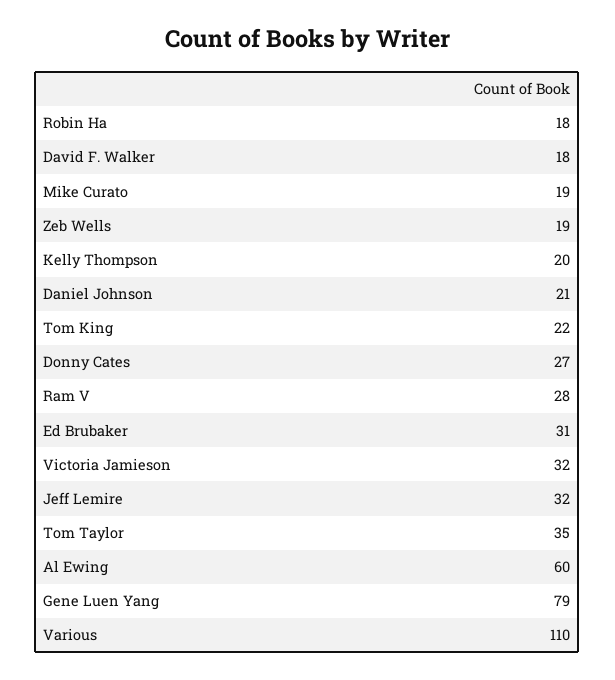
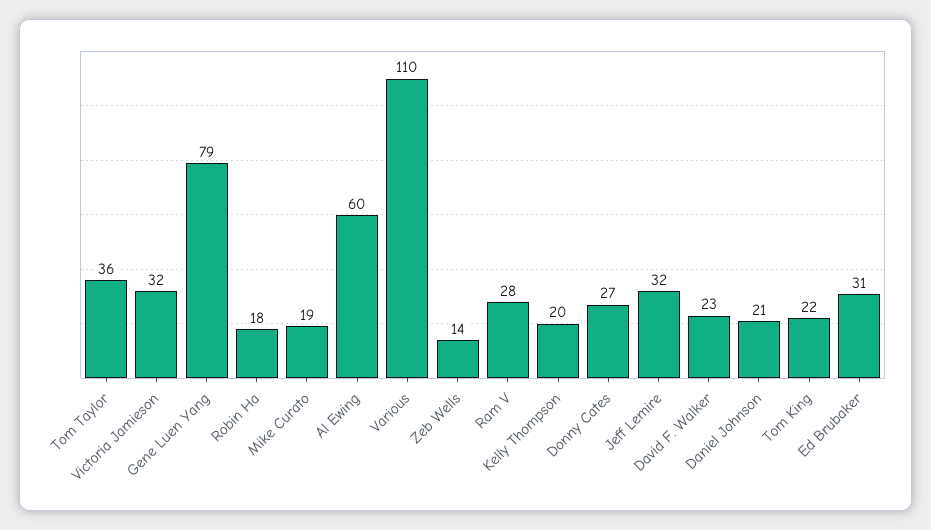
  {
    "Robin Ha": 18,
-   "David F. Walker": 18,
+   "David F. Walker": 23,
    "Mike Curato": 19,
-   "Zeb Wells": 19,
+   "Zeb Wells": 14,
    "Kelly Thompson": 20,
    "Daniel Johnson": 21,
    "Tom King": 22,
    "Donny Cates": 27,
    "Ram V": 28,
    "Ed Brubaker": 31,
    "Victoria Jamieson": 32,
    "Jeff Lemire": 32,
-   "Tom Taylor": 35,
+   "Tom Taylor": 36,
    "Al Ewing": 60,
    "Gene Luen Yang": 79,
    "Various": 110
  }

